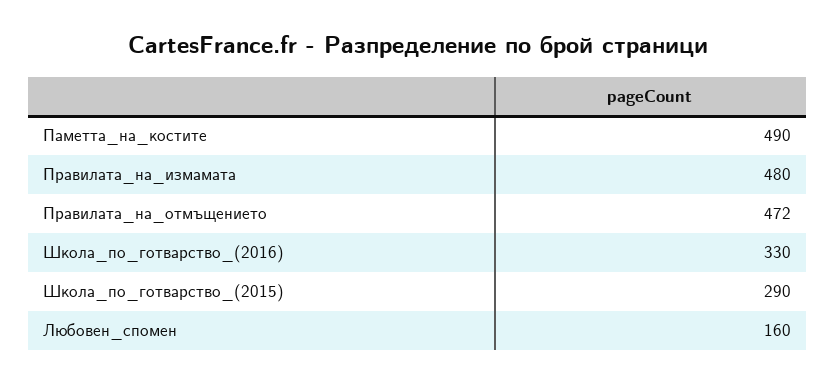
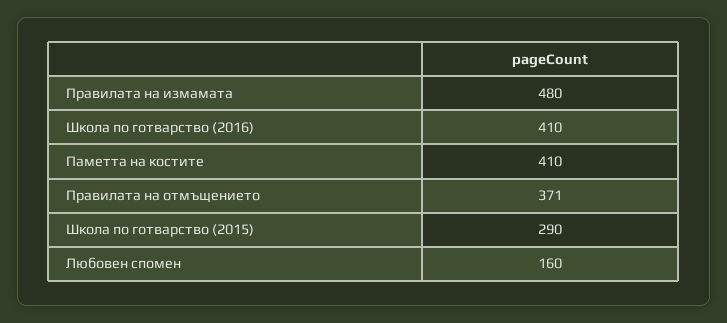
  {
-   "Паметта_на_костите": 490,
+   "Паметта_на_костите": 410,
    "Правилата_на_измамата": 480,
-   "Правилата_на_отмъщението": 472,
+   "Правилата_на_отмъщението": 371,
-   "Школа_по_готварство_(2016)": 330,
+   "Школа_по_готварство_(2016)": 410,
    "Школа_по_готварство_(2015)": 290,
    "Любовен_спомен": 160
  }

